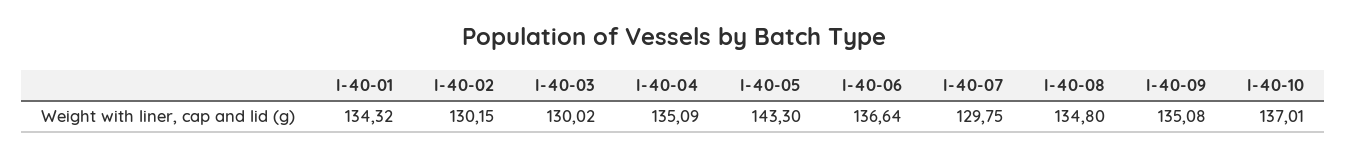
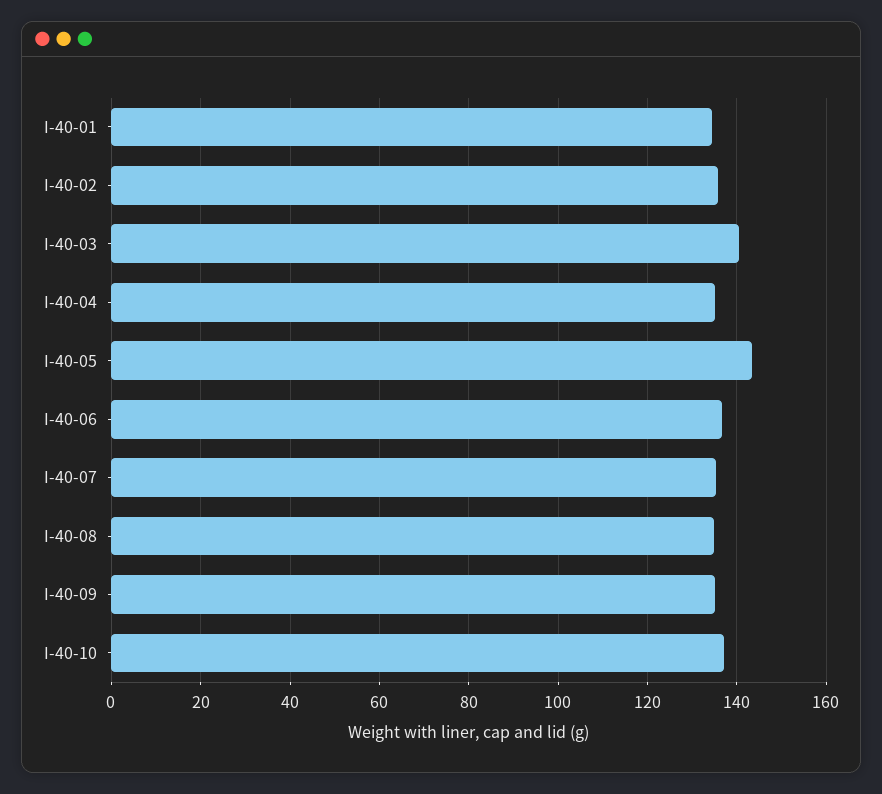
  {
    "I-40-01": 134.32,
-   "I-40-02": 130.15,
+   "I-40-02": 136,
-   "I-40-03": 130.02,
+   "I-40-03": 140,
    "I-40-04": 135.09,
    "I-40-05": 143.3,
    "I-40-06": 136.64,
-   "I-40-07": 129.75,
+   "I-40-07": 136,
    "I-40-08": 134.8,
    "I-40-09": 135.08,
    "I-40-10": 137.01
  }

